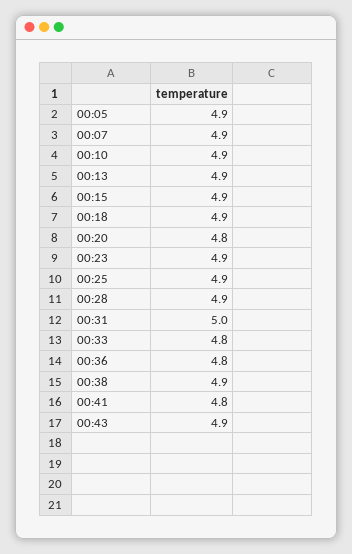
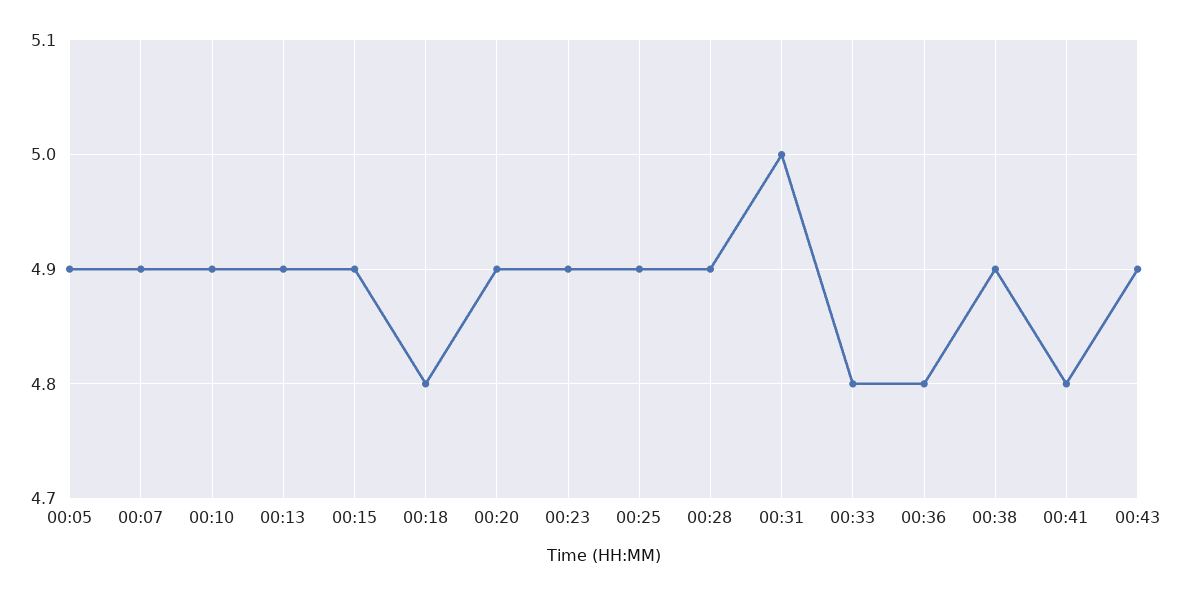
  {
    "00:05": 4.9,
    "00:07": 4.9,
    "00:10": 4.9,
    "00:13": 4.9,
    "00:15": 4.9,
-   "00:18": 4.9,
+   "00:18": 4.8,
-   "00:20": 4.8,
+   "00:20": 4.9,
    "00:23": 4.9,
    "00:25": 4.9,
    "00:28": 4.9,
    "00:31": 5,
    "00:33": 4.8,
    "00:36": 4.8,
    "00:38": 4.9,
    "00:41": 4.8,
    "00:43": 4.9
  }

